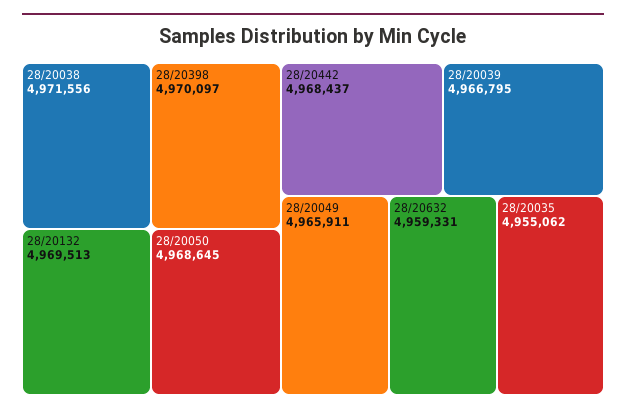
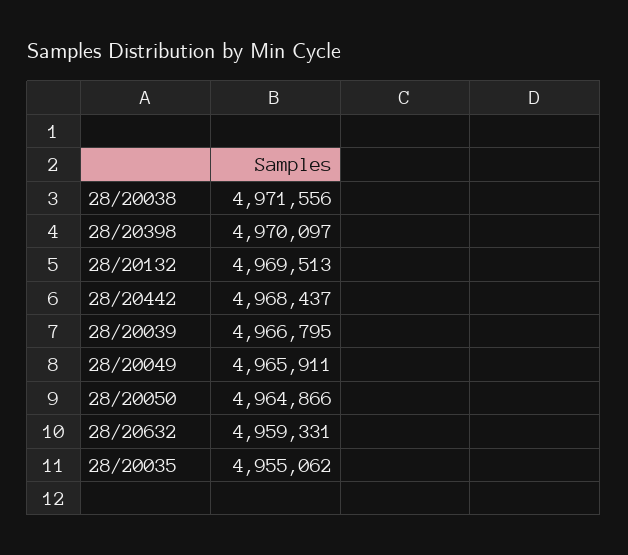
  {
    "28/20038": 4971556,
    "28/20398": 4970097,
    "28/20132": 4969513,
-   "28/20050": 4968645,
+   "28/20050": 4964866,
    "28/20442": 4968437,
    "28/20039": 4966795,
    "28/20049": 4965911,
    "28/20632": 4959331,
    "28/20035": 4955062
  }

